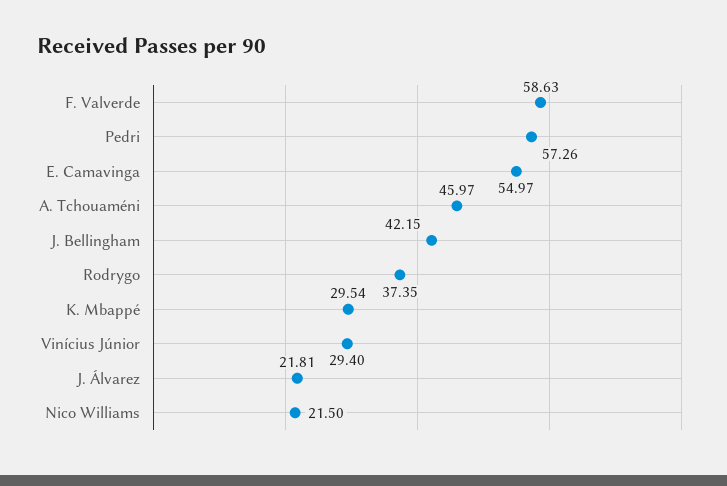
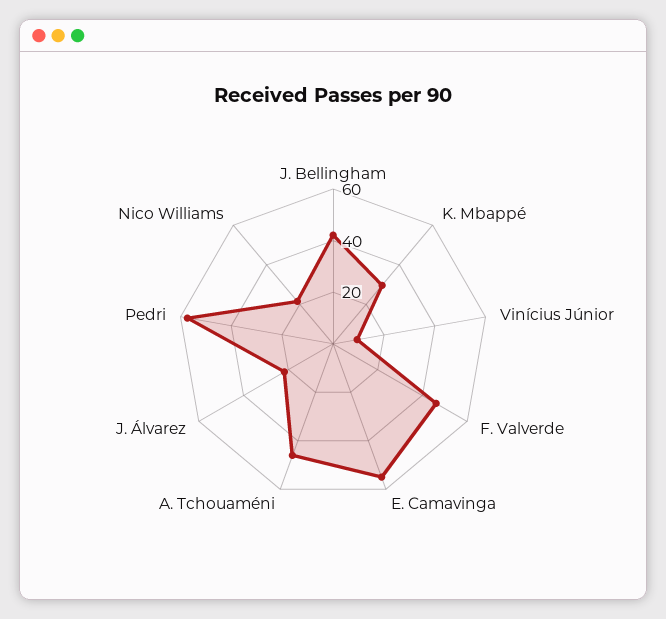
  {
-   "F. Valverde": 58.63,
+   "F. Valverde": 45,
    "Pedri": 57.26,
    "E. Camavinga": 54.97,
    "A. Tchouaméni": 45.97,
    "J. Bellingham": 42.15,
-   "Rodrygo": 37.35,
    "K. Mbappé": 29.54,
-   "Vinícius Júnior": 29.4,
+   "Vinícius Júnior": 10,
    "J. Álvarez": 21.81,
    "Nico Williams": 21.5
  }

